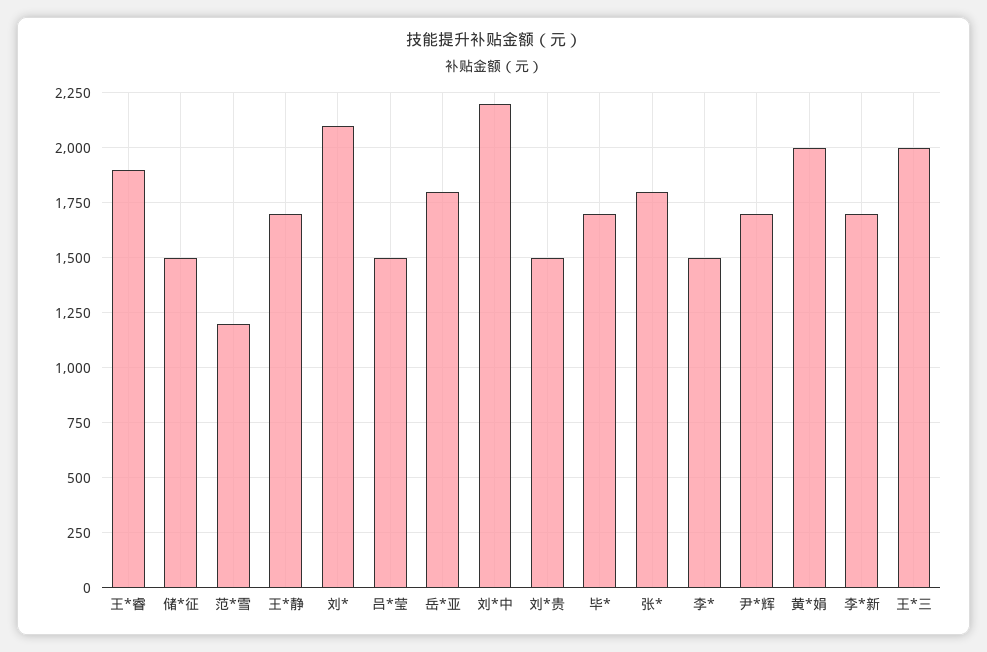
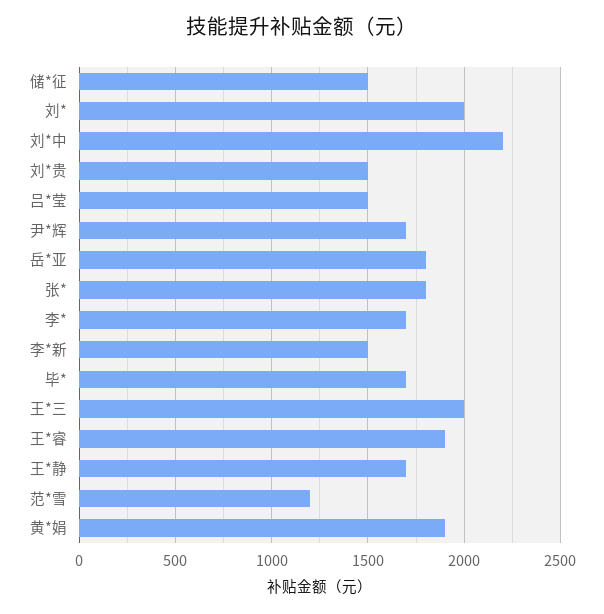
  {
    "王*睿": 1900,
    "储*征": 1500,
    "范*雪": 1200,
    "王*静": 1700,
-   "刘*": 2100,
+   "刘*": 2000,
    "吕*莹": 1500,
    "岳*亚": 1800,
    "刘*中": 2200,
    "刘*贵": 1500,
    "毕*": 1700,
    "张*": 1800,
-   "李*": 1500,
+   "李*": 1700,
    "尹*辉": 1700,
-   "黄*娟": 2000,
+   "黄*娟": 1900,
-   "李*新": 1700,
+   "李*新": 1500,
    "王*三": 2000
  }

